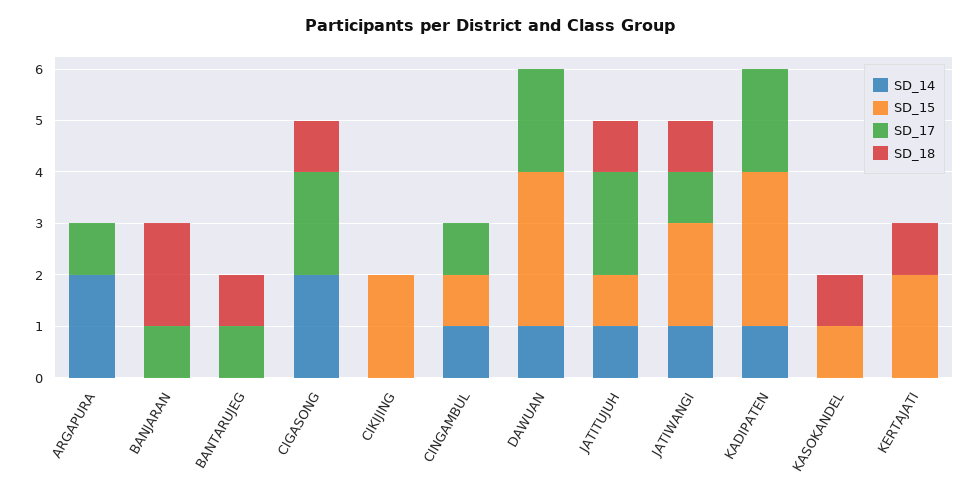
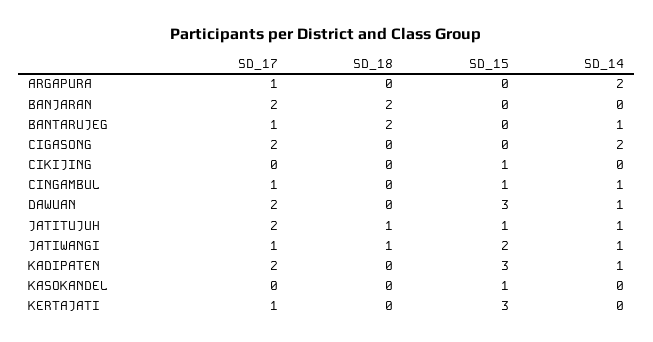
  {
    "SD_14": {
      "ARGAPURA": 2,
      "BANJARAN": 0,
-     "BANTARUJEG": 0,
+     "BANTARUJEG": 1,
      "CIGASONG": 2,
      "CIKIJING": 0,
      "CINGAMBUL": 1,
      "DAWUAN": 1,
      "JATITUJUH": 1,
      "JATIWANGI": 1,
      "KADIPATEN": 1,
      "KASOKANDEL": 0,
      "KERTAJATI": 0
    },
    "SD_15": {
      "ARGAPURA": 0,
      "BANJARAN": 0,
      "BANTARUJEG": 0,
      "CIGASONG": 0,
-     "CIKIJING": 2,
+     "CIKIJING": 1,
      "CINGAMBUL": 1,
      "DAWUAN": 3,
      "JATITUJUH": 1,
      "JATIWANGI": 2,
      "KADIPATEN": 3,
      "KASOKANDEL": 1,
-     "KERTAJATI": 2
+     "KERTAJATI": 3
    },
    "SD_17": {
      "ARGAPURA": 1,
-     "BANJARAN": 1,
+     "BANJARAN": 2,
      "BANTARUJEG": 1,
      "CIGASONG": 2,
      "CIKIJING": 0,
      "CINGAMBUL": 1,
      "DAWUAN": 2,
      "JATITUJUH": 2,
      "JATIWANGI": 1,
      "KADIPATEN": 2,
      "KASOKANDEL": 0,
-     "KERTAJATI": 0
+     "KERTAJATI": 1
    },
    "SD_18": {
      "ARGAPURA": 0,
      "BANJARAN": 2,
-     "BANTARUJEG": 1,
+     "BANTARUJEG": 2,
-     "CIGASONG": 1,
+     "CIGASONG": 0,
      "CIKIJING": 0,
      "CINGAMBUL": 0,
      "DAWUAN": 0,
      "JATITUJUH": 1,
      "JATIWANGI": 1,
      "KADIPATEN": 0,
-     "KASOKANDEL": 1,
+     "KASOKANDEL": 0,
-     "KERTAJATI": 1
+     "KERTAJATI": 0
    }
  }

